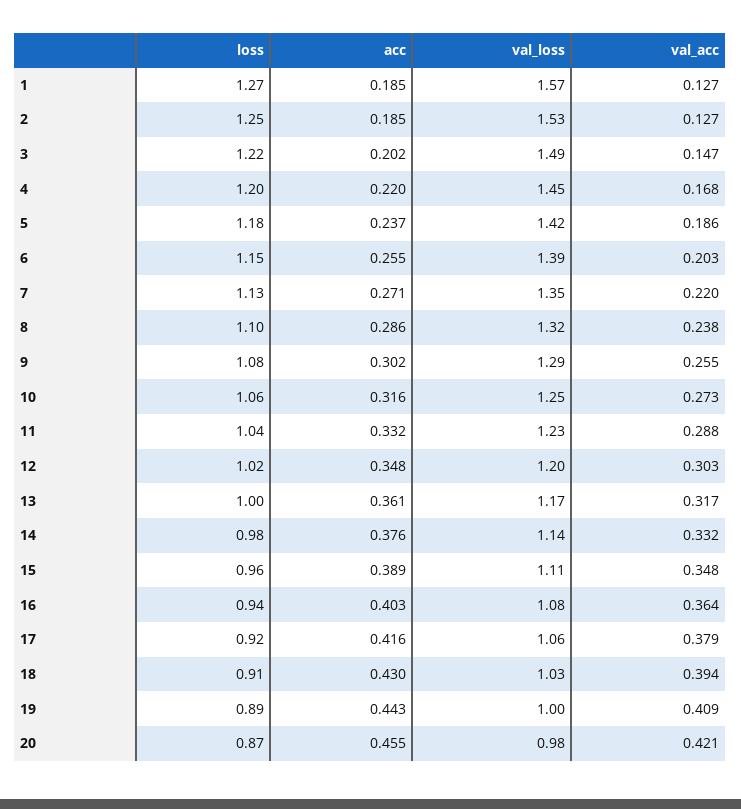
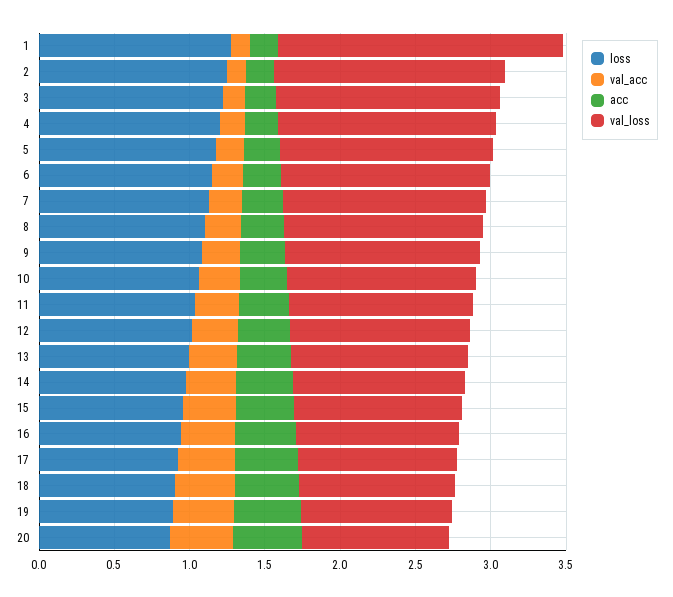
  {
    "loss": {
      "1": 1.27,
      "2": 1.25,
      "3": 1.22,
      "4": 1.2,
      "5": 1.18,
      "6": 1.15,
      "7": 1.13,
      "8": 1.1,
      "9": 1.08,
      "10": 1.06,
      "11": 1.04,
      "12": 1.02,
      "13": 1,
      "14": 0.98,
      "15": 0.96,
      "16": 0.94,
      "17": 0.92,
      "18": 0.91,
      "19": 0.89,
      "20": 0.87
    },
    "acc": {
      "1": 0.185,
      "2": 0.185,
      "3": 0.202,
      "4": 0.22,
      "5": 0.237,
      "6": 0.255,
      "7": 0.271,
      "8": 0.286,
      "9": 0.302,
      "10": 0.316,
      "11": 0.332,
      "12": 0.348,
      "13": 0.361,
      "14": 0.376,
      "15": 0.389,
      "16": 0.403,
      "17": 0.416,
      "18": 0.43,
      "19": 0.443,
      "20": 0.455
    },
    "val_loss": {
-     "1": 1.57,
+     "1": 1.9,
      "2": 1.53,
      "3": 1.49,
      "4": 1.45,
      "5": 1.42,
      "6": 1.39,
      "7": 1.35,
      "8": 1.32,
      "9": 1.29,
      "10": 1.25,
      "11": 1.23,
      "12": 1.2,
      "13": 1.17,
      "14": 1.14,
      "15": 1.11,
      "16": 1.08,
      "17": 1.06,
      "18": 1.03,
      "19": 1,
      "20": 0.98
    },
    "val_acc": {
      "1": 0.127,
      "2": 0.127,
      "3": 0.147,
      "4": 0.168,
      "5": 0.186,
      "6": 0.203,
      "7": 0.22,
      "8": 0.238,
      "9": 0.255,
      "10": 0.273,
      "11": 0.288,
      "12": 0.303,
      "13": 0.317,
      "14": 0.332,
      "15": 0.348,
      "16": 0.364,
      "17": 0.379,
      "18": 0.394,
      "19": 0.409,
      "20": 0.421
    }
  }

